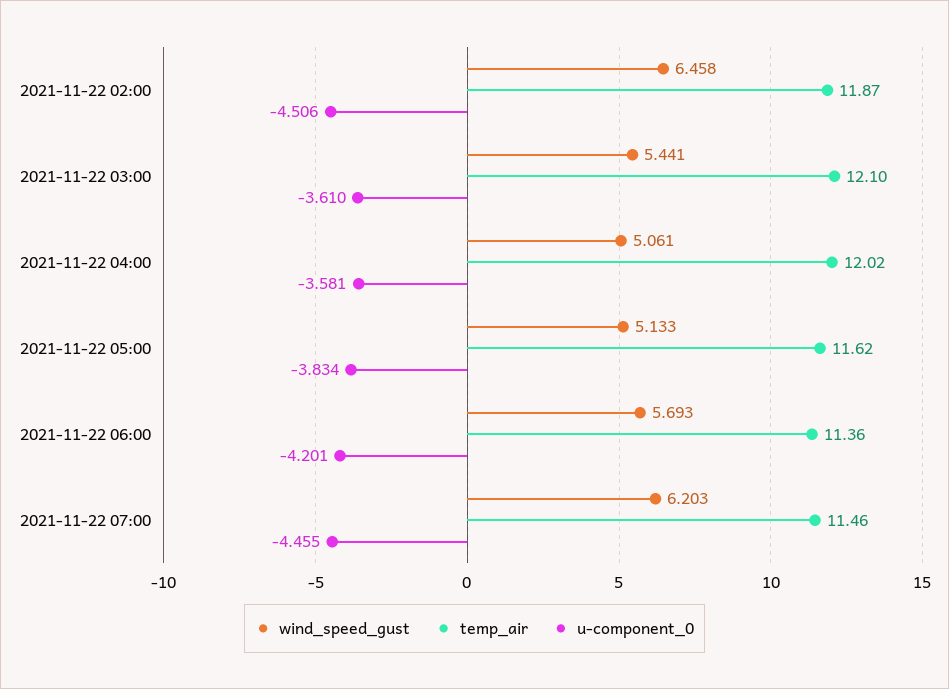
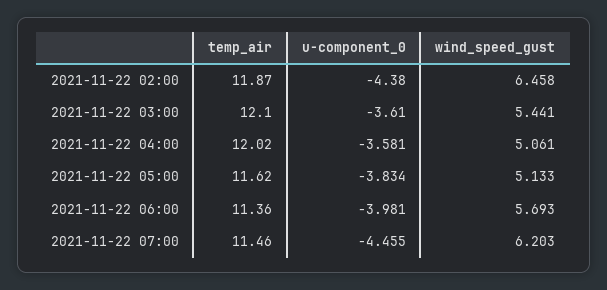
  {
    "wind_speed_gust": {
      "2021-11-22 02:00": 6.458,
      "2021-11-22 03:00": 5.441,
      "2021-11-22 04:00": 5.061,
      "2021-11-22 05:00": 5.133,
      "2021-11-22 06:00": 5.693,
      "2021-11-22 07:00": 6.203
    },
    "temp_air": {
      "2021-11-22 02:00": 11.87,
      "2021-11-22 03:00": 12.1,
      "2021-11-22 04:00": 12.02,
      "2021-11-22 05:00": 11.62,
      "2021-11-22 06:00": 11.36,
      "2021-11-22 07:00": 11.46
    },
    "u-component_0": {
-     "2021-11-22 02:00": -4.506,
+     "2021-11-22 02:00": -4.38,
      "2021-11-22 03:00": -3.61,
      "2021-11-22 04:00": -3.581,
      "2021-11-22 05:00": -3.834,
-     "2021-11-22 06:00": -4.201,
+     "2021-11-22 06:00": -3.981,
      "2021-11-22 07:00": -4.455
    }
  }

